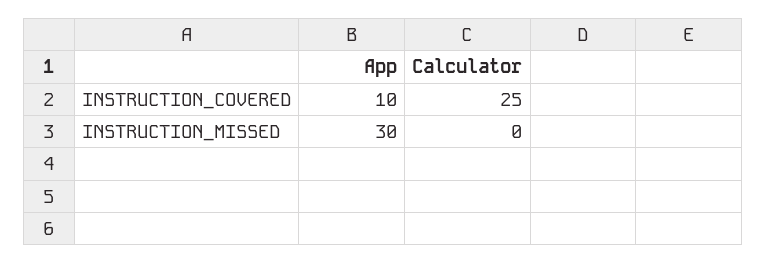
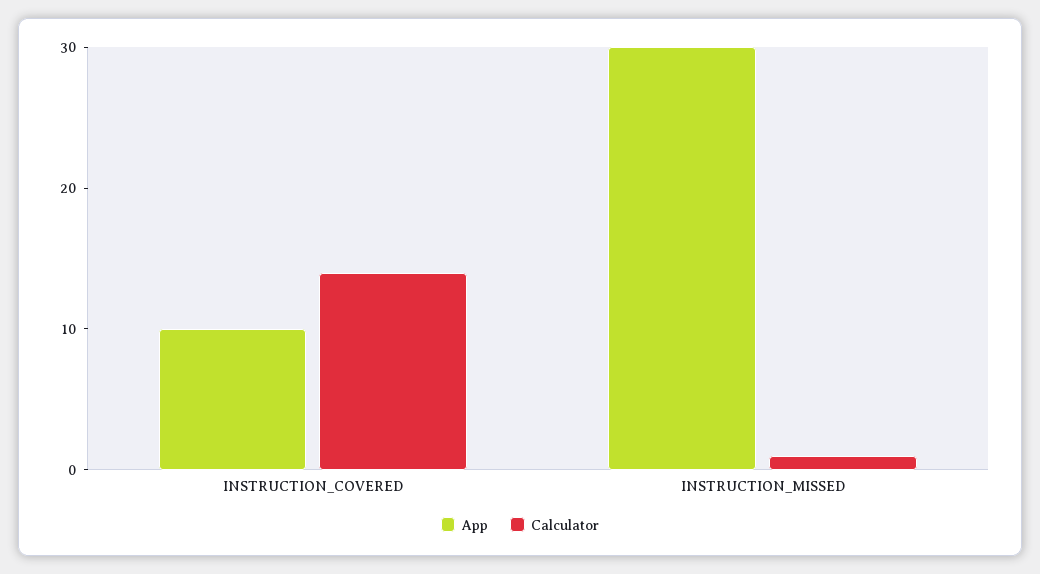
  {
    "App": {
      "INSTRUCTION_COVERED": 10,
      "INSTRUCTION_MISSED": 30
    },
    "Calculator": {
-     "INSTRUCTION_COVERED": 25,
+     "INSTRUCTION_COVERED": 14,
-     "INSTRUCTION_MISSED": 0
+     "INSTRUCTION_MISSED": 1
    }
  }

